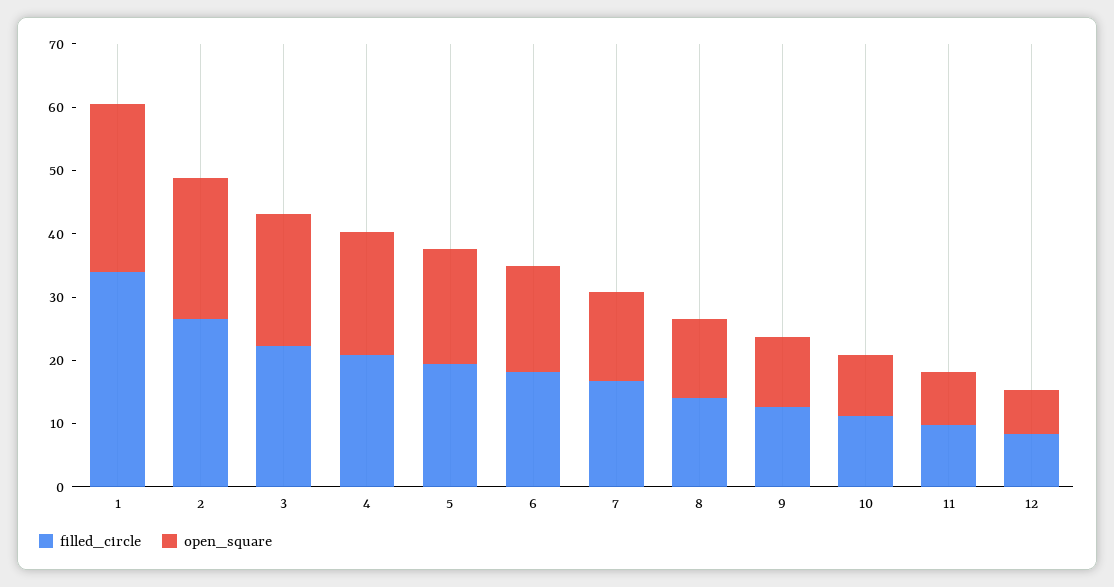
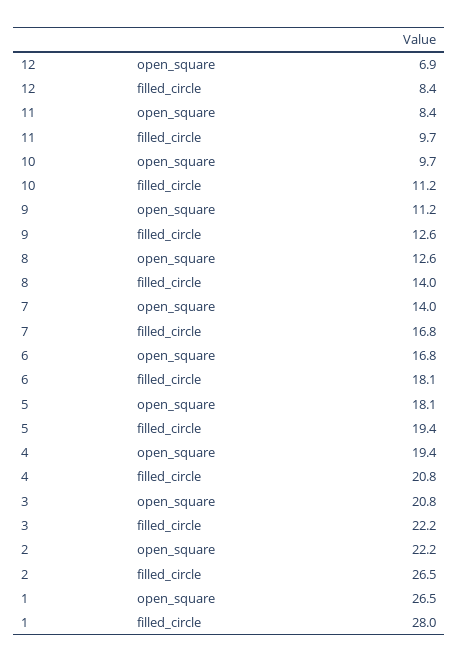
  {
    "filled_circle": {
-     "1": 34,
+     "1": 28,
      "2": 26.5,
      "3": 22.2,
      "4": 20.8,
      "5": 19.4,
      "6": 18.1,
      "7": 16.8,
      "8": 14,
      "9": 12.6,
      "10": 11.2,
      "11": 9.7,
      "12": 8.4
    },
    "open_square": {
      "1": 26.5,
      "2": 22.2,
      "3": 20.8,
      "4": 19.4,
      "5": 18.1,
      "6": 16.8,
      "7": 14,
      "8": 12.6,
      "9": 11.2,
      "10": 9.7,
      "11": 8.4,
      "12": 6.9
    }
  }

